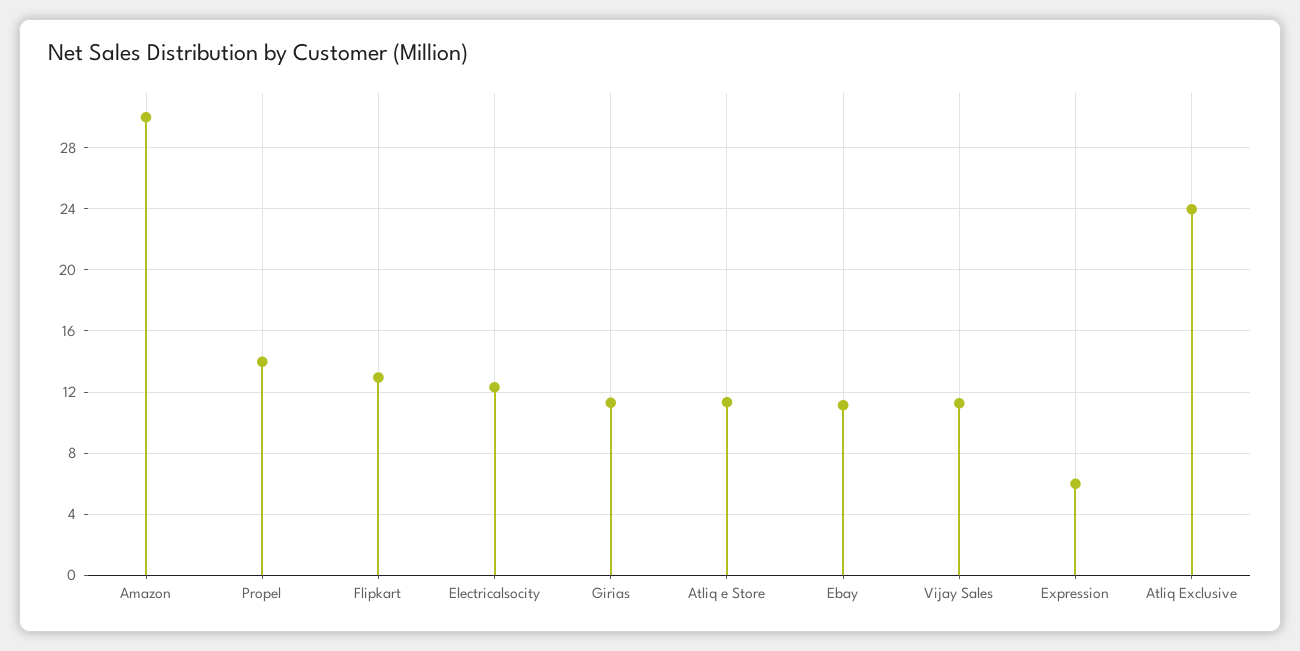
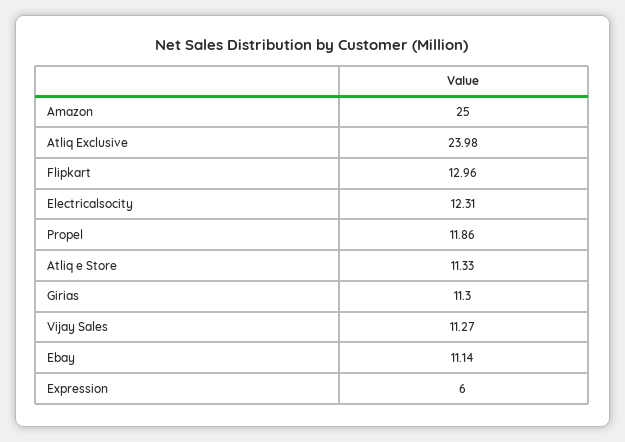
  {
-   "Amazon": 30,
+   "Amazon": 25,
-   "Propel": 14,
+   "Propel": 11.86,
    "Flipkart": 12.96,
    "Electricalsocity": 12.31,
    "Girias": 11.3,
    "Atliq e Store": 11.33,
    "Ebay": 11.14,
    "Vijay Sales": 11.27,
    "Expression": 6,
    "Atliq Exclusive": 23.98
  }

